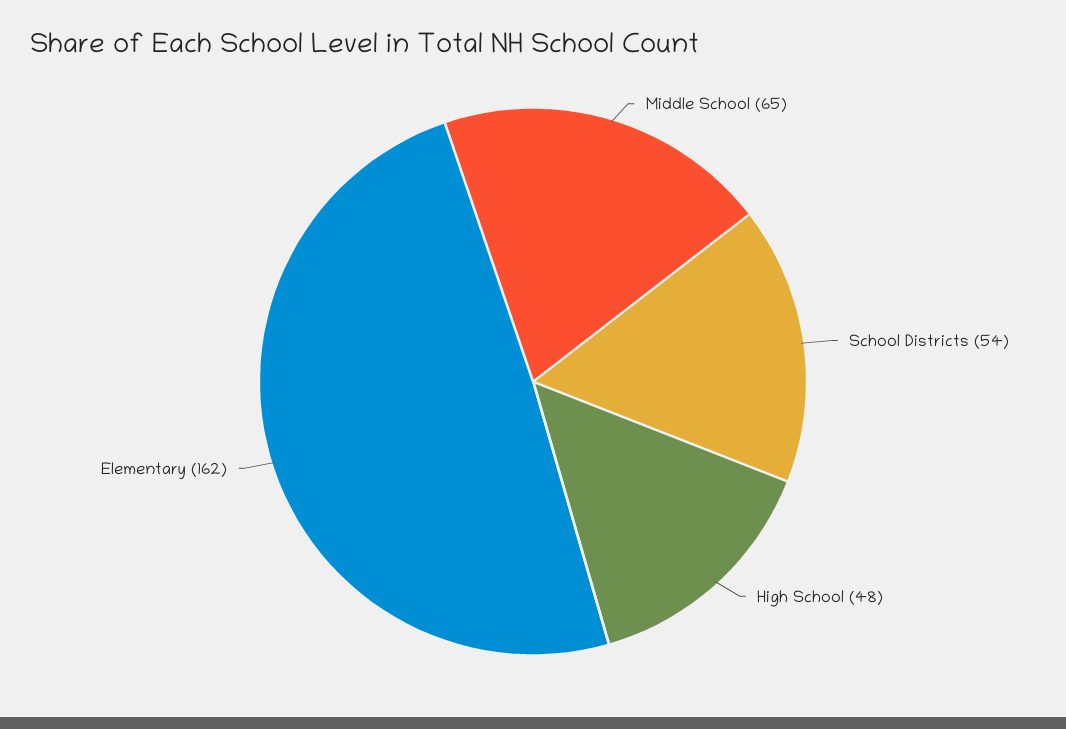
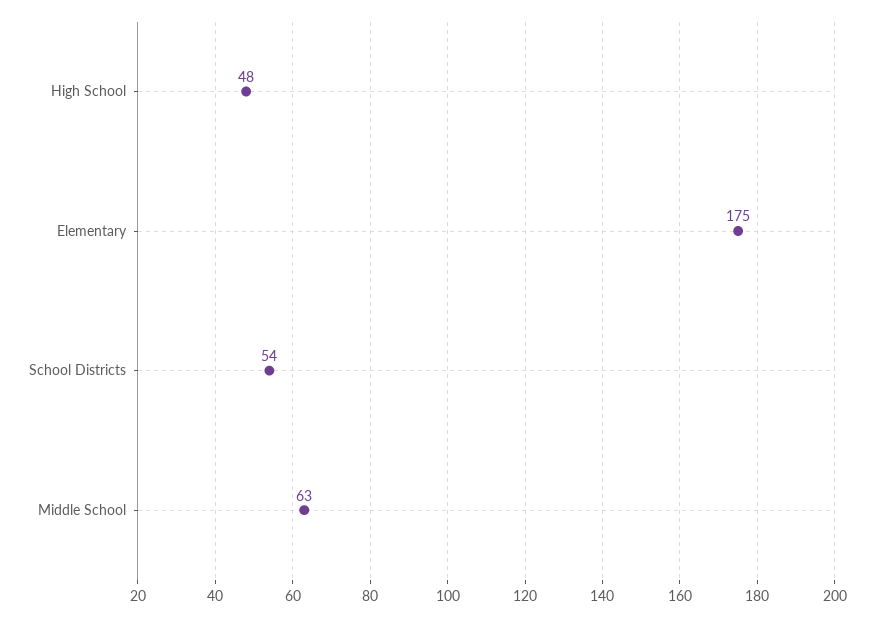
  {
-   "Middle School": 65,
+   "Middle School": 63,
    "School Districts": 54,
    "High School": 48,
-   "Elementary": 162
+   "Elementary": 175
  }

